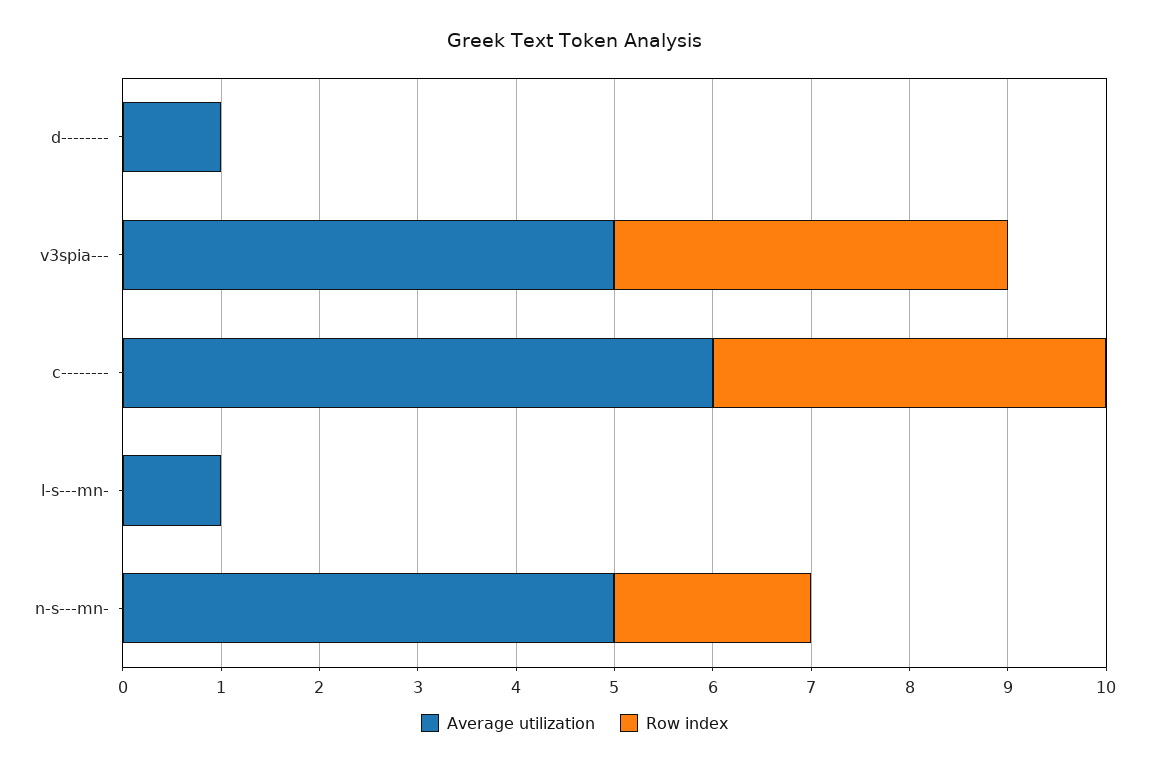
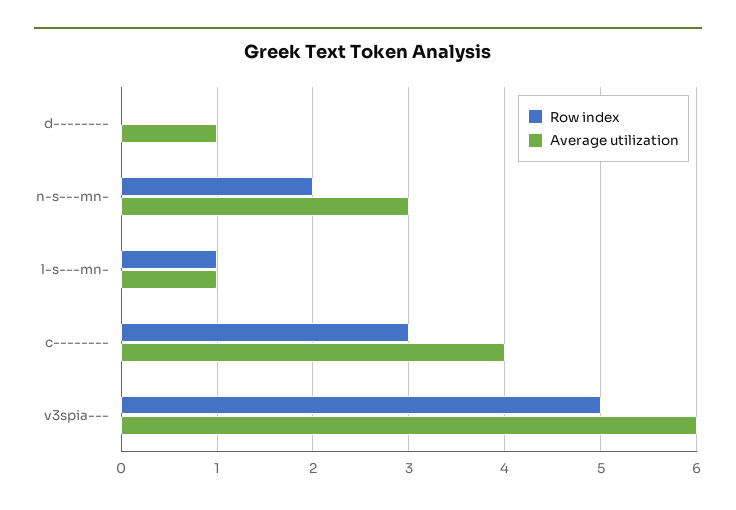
  {
    "Average utilization": {
      "d--------": 1,
-     "v3spia---": 5,
+     "v3spia---": 6,
-     "c--------": 6,
+     "c--------": 4,
      "l-s---mn-": 1,
-     "n-s---mn-": 5
+     "n-s---mn-": 3
    },
    "Row index": {
      "d--------": 0,
-     "v3spia---": 4,
+     "v3spia---": 5,
-     "c--------": 4,
+     "c--------": 3,
-     "l-s---mn-": 0,
+     "l-s---mn-": 1,
      "n-s---mn-": 2
    }
  }

